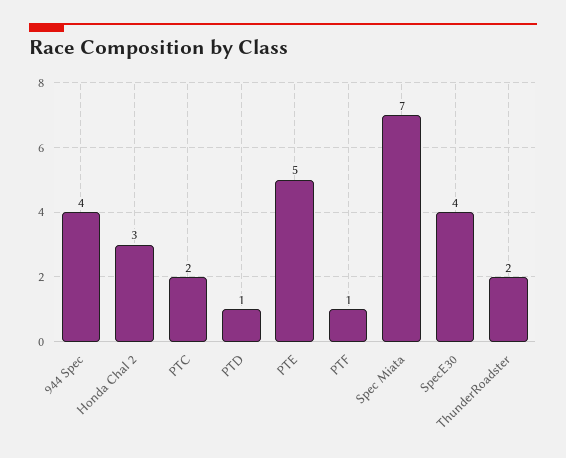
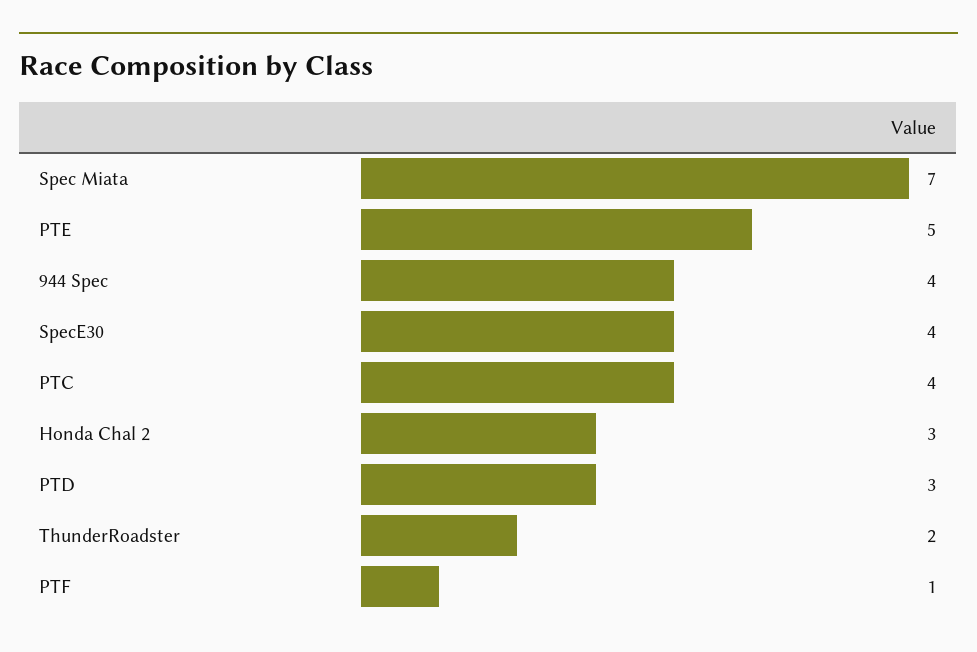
  {
    "944 Spec": 4,
    "Honda Chal 2": 3,
-   "PTC": 2,
+   "PTC": 4,
-   "PTD": 1,
+   "PTD": 3,
    "PTE": 5,
    "PTF": 1,
    "Spec Miata": 7,
    "SpecE30": 4,
    "ThunderRoadster": 2
  }

